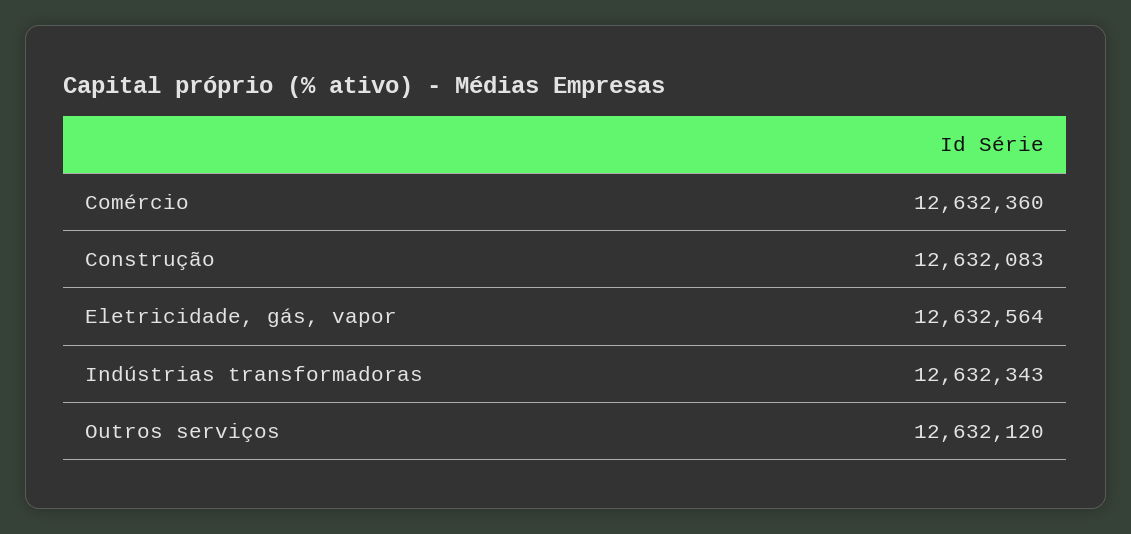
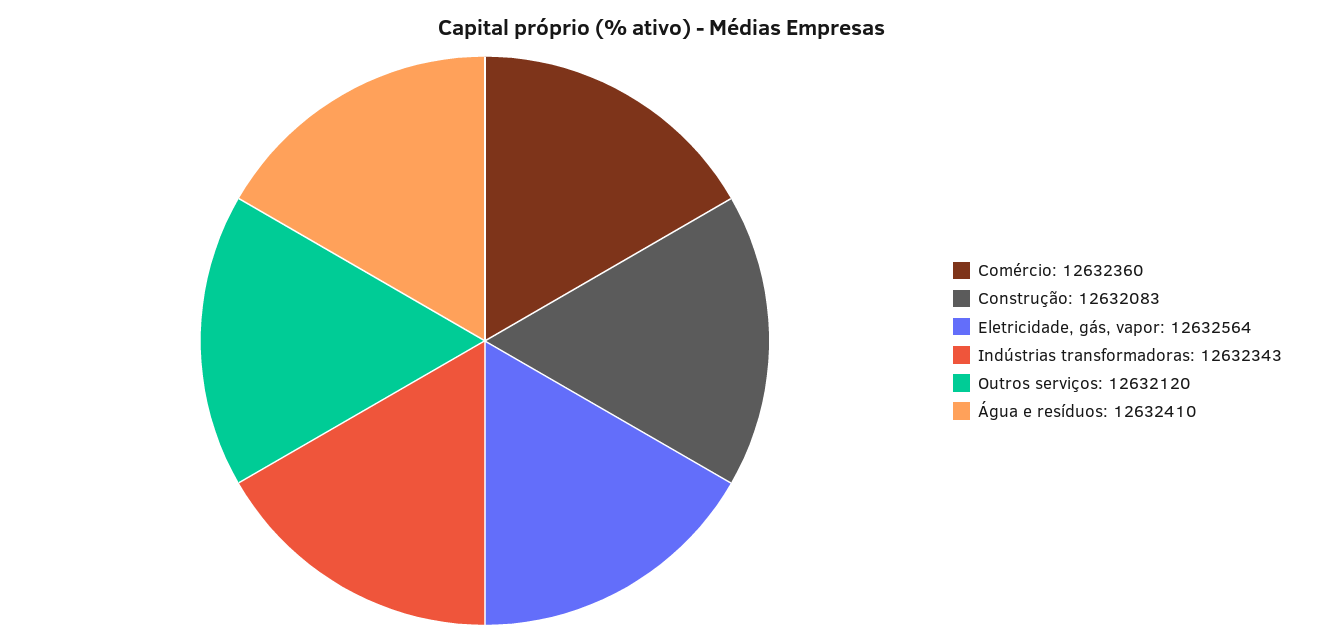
  {
    "Comércio": 12632360,
    "Construção": 12632083,
    "Eletricidade, gás, vapor": 12632564,
    "Indústrias transformadoras": 12632343,
-   "Outros serviços": 12632120
+   "Outros serviços": 12632120,
+   "Água e resíduos": 12632410
  }

